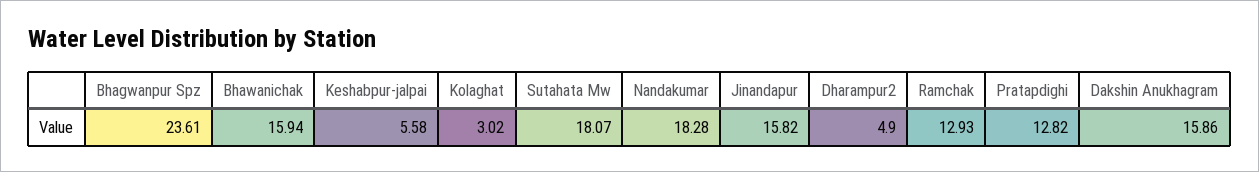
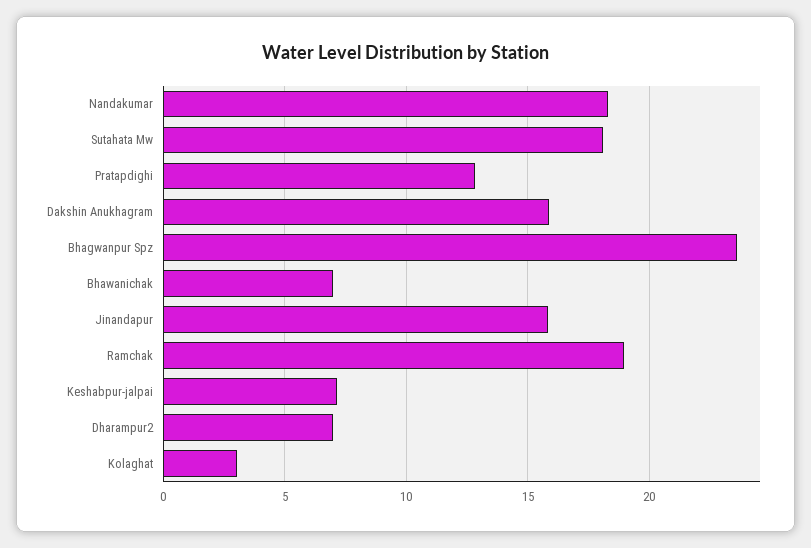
  {
    "Bhagwanpur Spz": 23.61,
-   "Bhawanichak": 15.94,
+   "Bhawanichak": 7,
-   "Keshabpur-jalpai": 5.58,
+   "Keshabpur-jalpai": 7,
    "Kolaghat": 3.02,
    "Sutahata Mw": 18.07,
    "Nandakumar": 18.28,
    "Jinandapur": 15.82,
-   "Dharampur2": 4.9,
+   "Dharampur2": 7,
-   "Ramchak": 12.93,
+   "Ramchak": 19,
    "Pratapdighi": 12.82,
    "Dakshin Anukhagram": 15.86
  }

